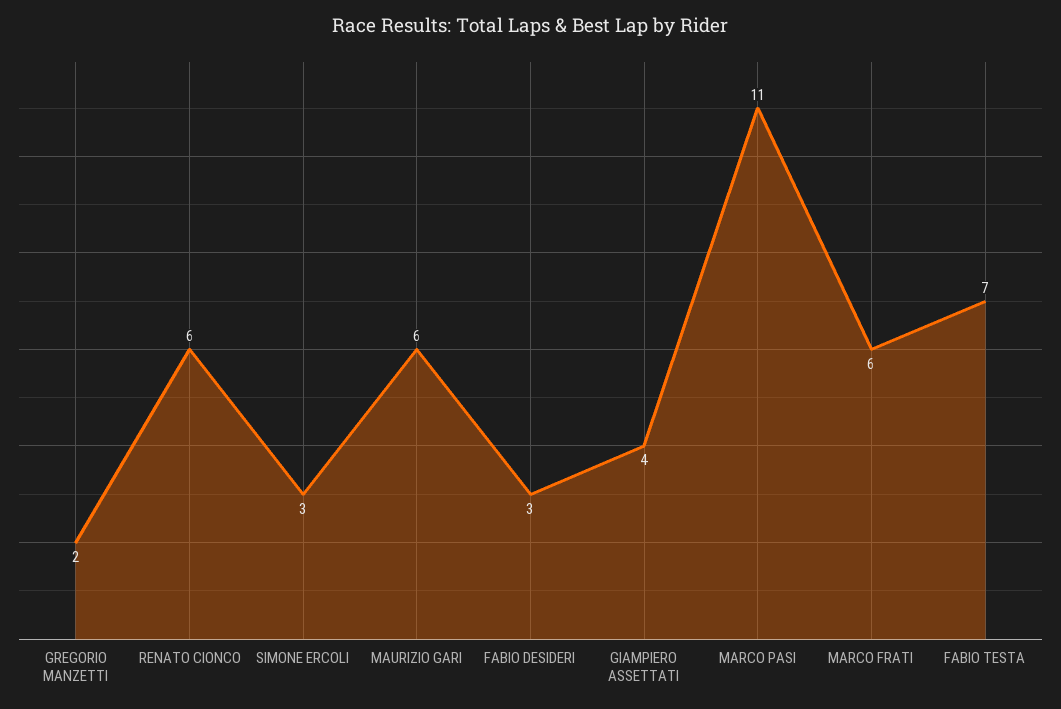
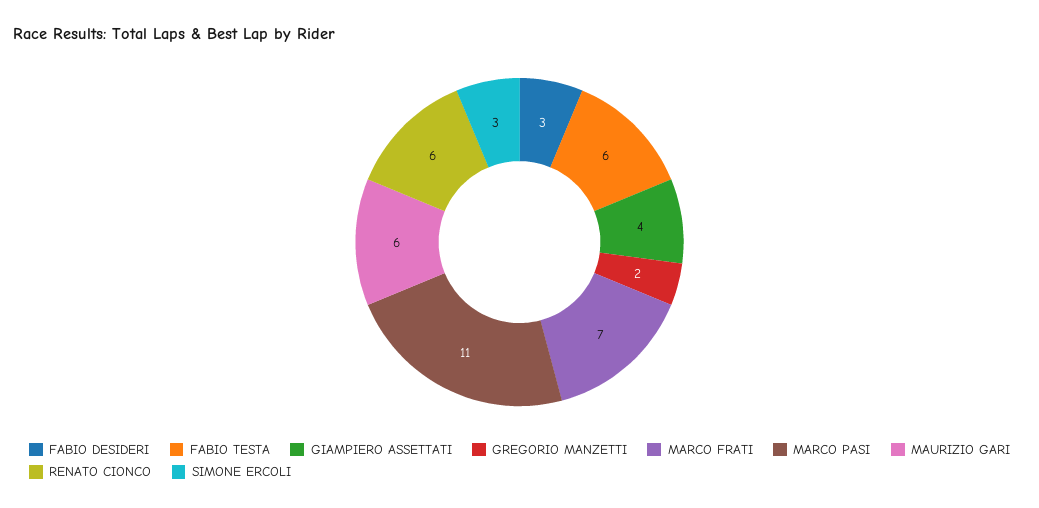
  {
    "GREGORIO MANZETTI": 2,
    "RENATO CIONCO": 6,
    "SIMONE ERCOLI": 3,
    "MAURIZIO GARI": 6,
    "FABIO DESIDERI": 3,
    "GIAMPIERO ASSETTATI": 4,
    "MARCO PASI": 11,
-   "MARCO FRATI": 6,
+   "MARCO FRATI": 7,
-   "FABIO TESTA": 7
+   "FABIO TESTA": 6
  }

